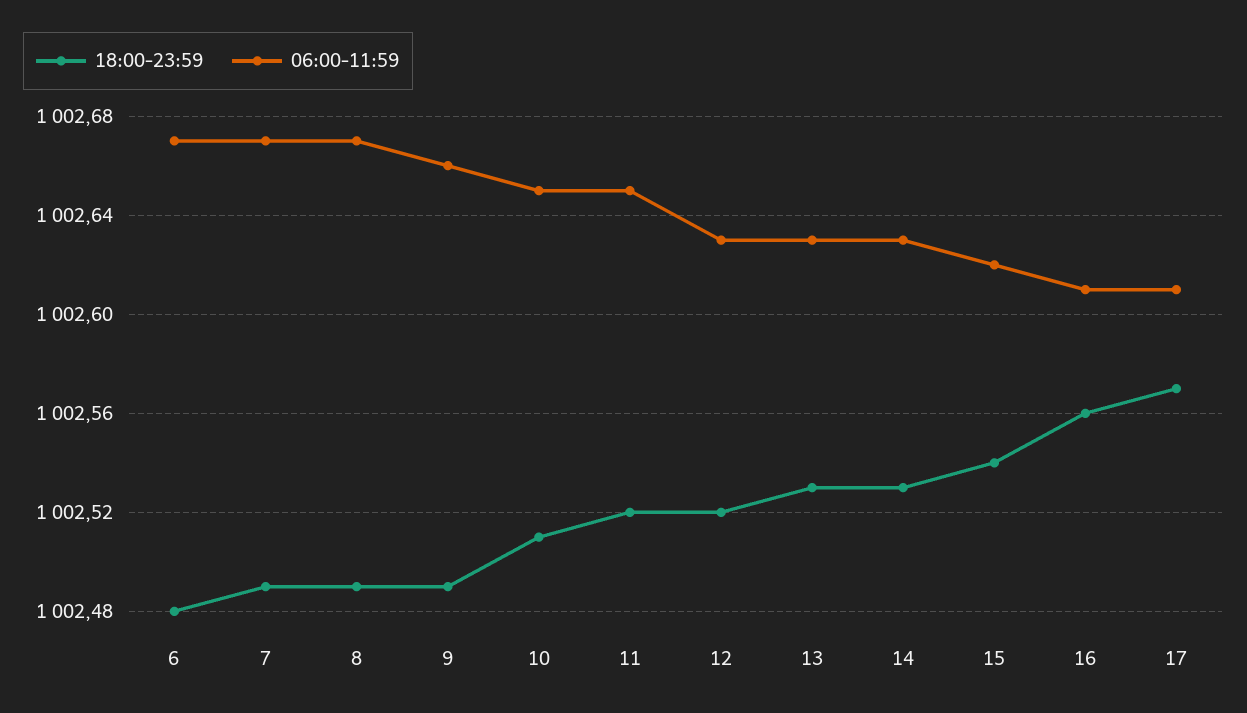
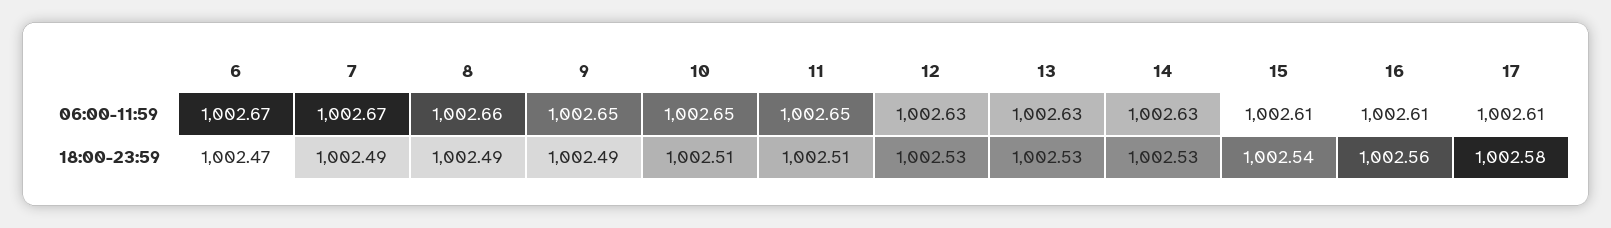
  {
    "18:00-23:59": {
-     "6": 1002.48,
+     "6": 1002.47,
      "7": 1002.49,
      "8": 1002.49,
      "9": 1002.49,
      "10": 1002.51,
-     "11": 1002.52,
+     "11": 1002.51,
-     "12": 1002.52,
+     "12": 1002.53,
      "13": 1002.53,
      "14": 1002.53,
      "15": 1002.54,
      "16": 1002.56,
-     "17": 1002.57
+     "17": 1002.58
    },
    "06:00-11:59": {
      "6": 1002.67,
      "7": 1002.67,
-     "8": 1002.67,
+     "8": 1002.66,
-     "9": 1002.66,
+     "9": 1002.65,
      "10": 1002.65,
      "11": 1002.65,
      "12": 1002.63,
      "13": 1002.63,
      "14": 1002.63,
-     "15": 1002.62,
+     "15": 1002.61,
      "16": 1002.61,
      "17": 1002.61
    }
  }

